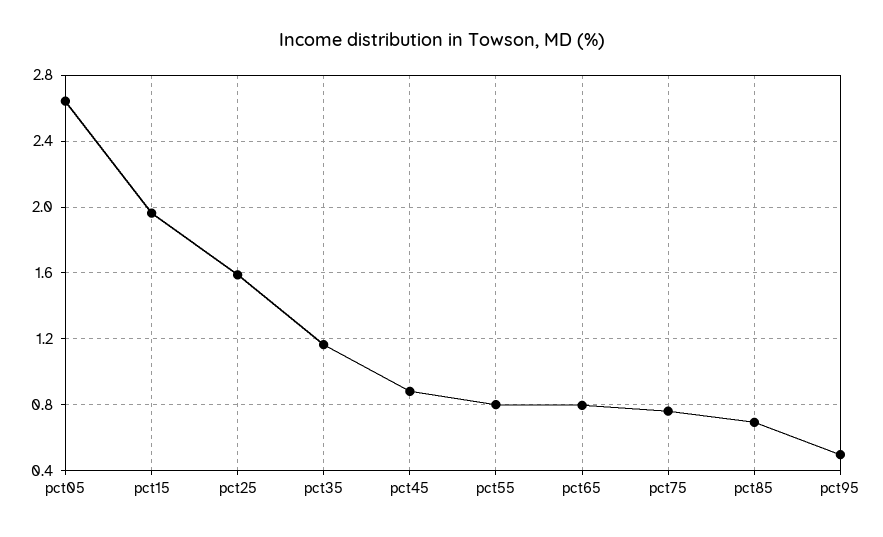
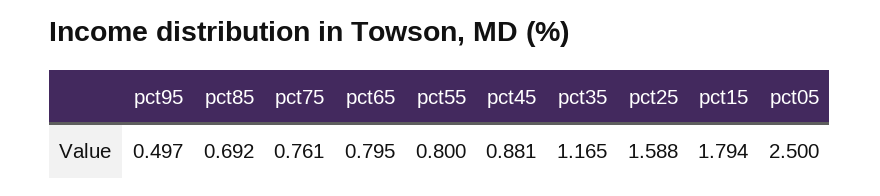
  {
-   "pct05": 2.65,
+   "pct05": 2.5,
-   "pct15": 1.95,
+   "pct15": 1.794,
    "pct25": 1.588,
    "pct35": 1.165,
    "pct45": 0.881,
    "pct55": 0.8,
    "pct65": 0.795,
    "pct75": 0.761,
    "pct85": 0.692,
    "pct95": 0.497
  }

